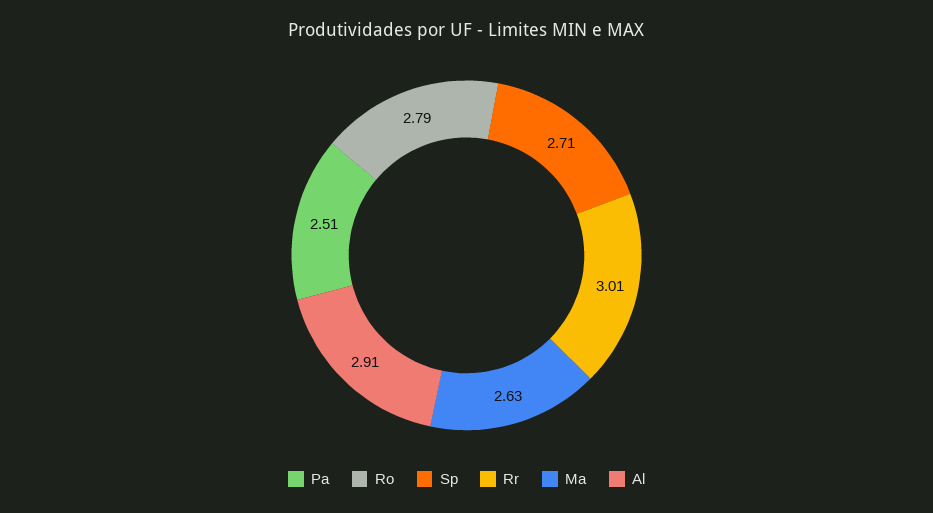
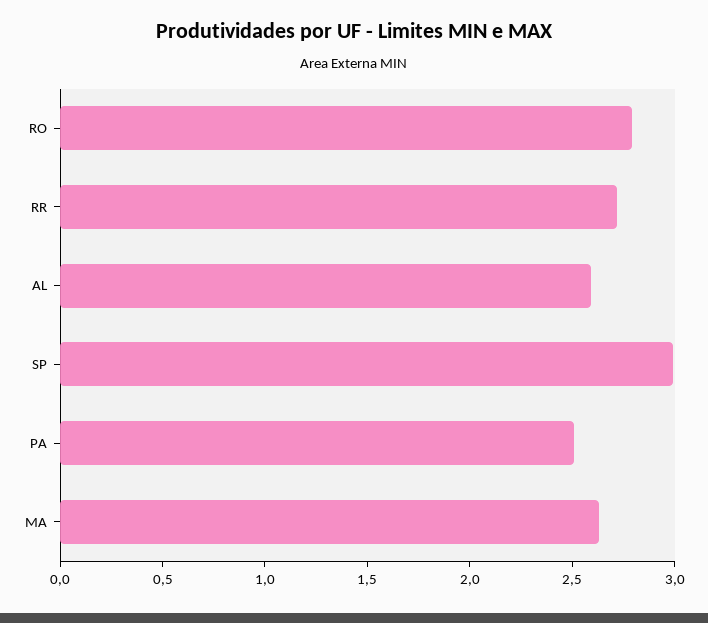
  {
    "Pa": 2.51,
    "Ro": 2.79,
-   "Sp": 2.71,
+   "Sp": 3,
-   "Rr": 3.01,
+   "Rr": 2.7,
    "Ma": 2.63,
-   "Al": 2.91
+   "Al": 2.6
  }

